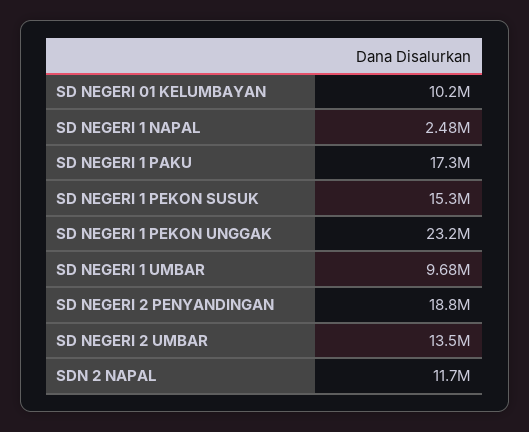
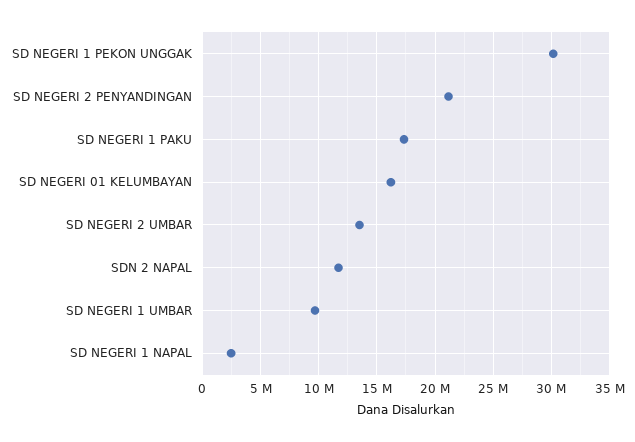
  {
-   "SD NEGERI 01 KELUMBAYAN": 10200000,
+   "SD NEGERI 01 KELUMBAYAN": 16000000,
    "SD NEGERI 1 NAPAL": 2480000,
    "SD NEGERI 1 PAKU": 17300000,
-   "SD NEGERI 1 PEKON SUSUK": 15300000,
-   "SD NEGERI 1 PEKON UNGGAK": 23200000,
+   "SD NEGERI 1 PEKON UNGGAK": 30000000,
    "SD NEGERI 1 UMBAR": 9680000,
-   "SD NEGERI 2 PENYANDINGAN": 18800000,
+   "SD NEGERI 2 PENYANDINGAN": 21000000,
    "SD NEGERI 2 UMBAR": 13500000,
    "SDN 2 NAPAL": 11700000
  }

